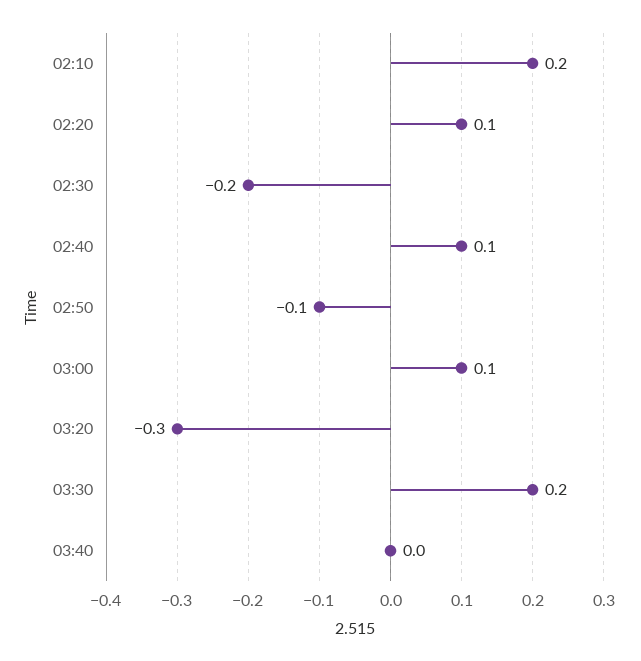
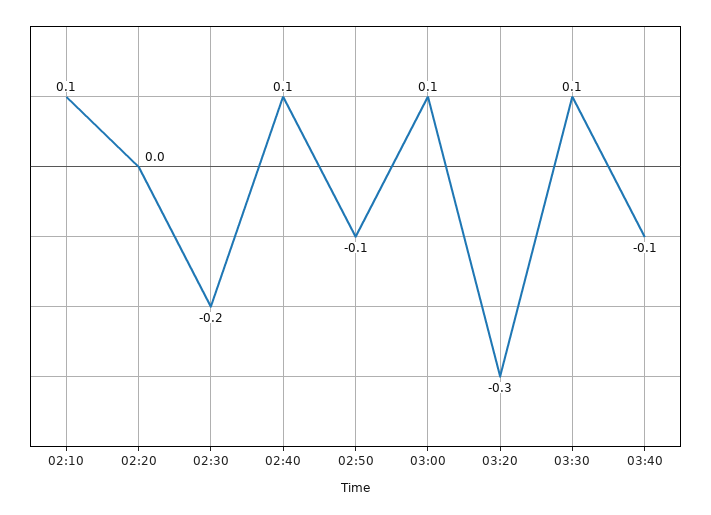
  {
-   "02:10": 0.2,
+   "02:10": 0.1,
-   "02:20": 0.1,
+   "02:20": 0,
    "02:30": -0.2,
    "02:40": 0.1,
    "02:50": -0.1,
    "03:00": 0.1,
    "03:20": -0.3,
-   "03:30": 0.2,
+   "03:30": 0.1,
-   "03:40": 0
+   "03:40": -0.1
  }

